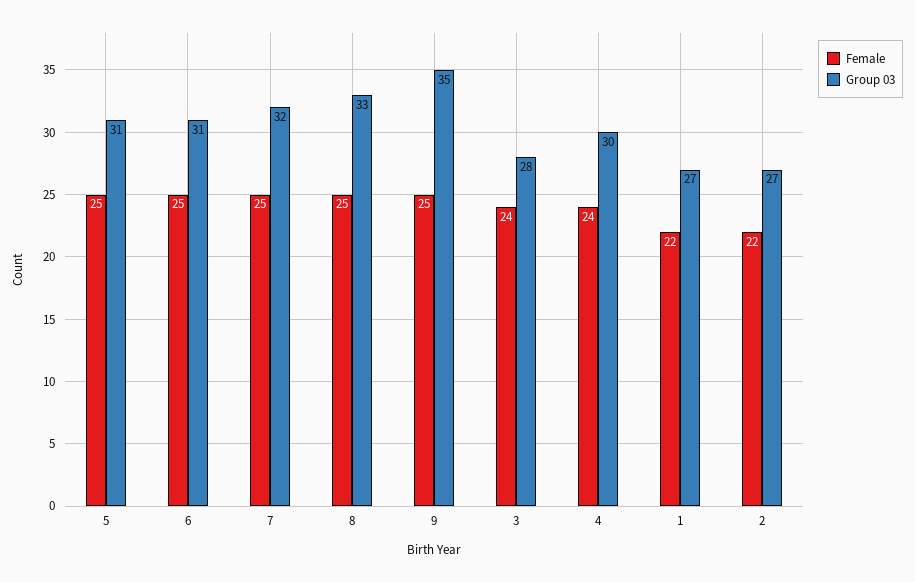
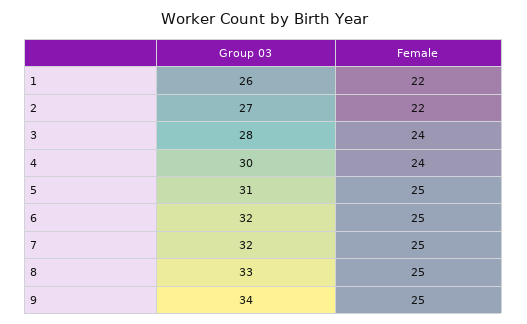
  {
    "Female": {
      "5": 25,
      "6": 25,
      "7": 25,
      "8": 25,
      "9": 25,
      "3": 24,
      "4": 24,
      "1": 22,
      "2": 22
    },
    "Group 03": {
      "5": 31,
-     "6": 31,
+     "6": 32,
      "7": 32,
      "8": 33,
-     "9": 35,
+     "9": 34,
      "3": 28,
      "4": 30,
-     "1": 27,
+     "1": 26,
      "2": 27
    }
  }

